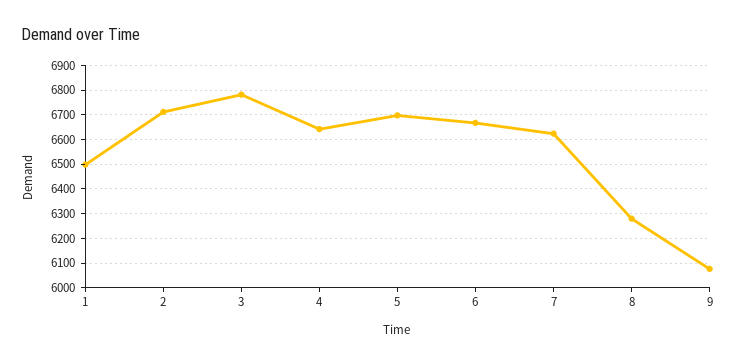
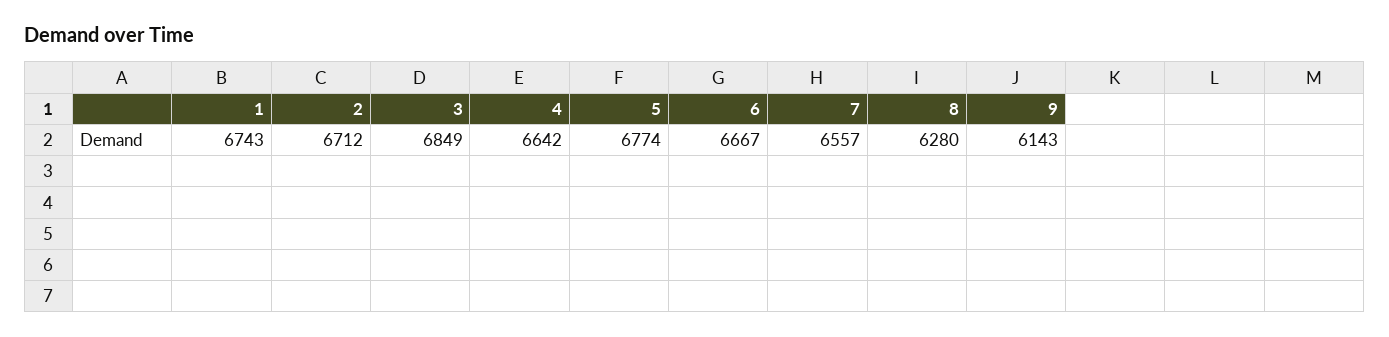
  {
-   "1": 6500,
+   "1": 6743,
    "2": 6712,
-   "3": 6775,
+   "3": 6849,
    "4": 6642,
-   "5": 6700,
+   "5": 6774,
    "6": 6667,
-   "7": 6625,
+   "7": 6557,
    "8": 6280,
-   "9": 6075
+   "9": 6143
  }

